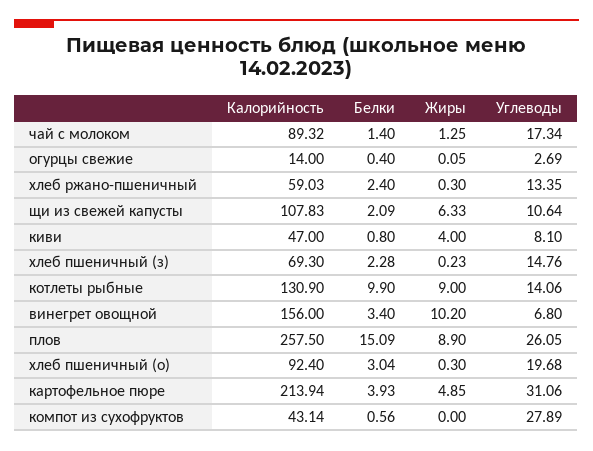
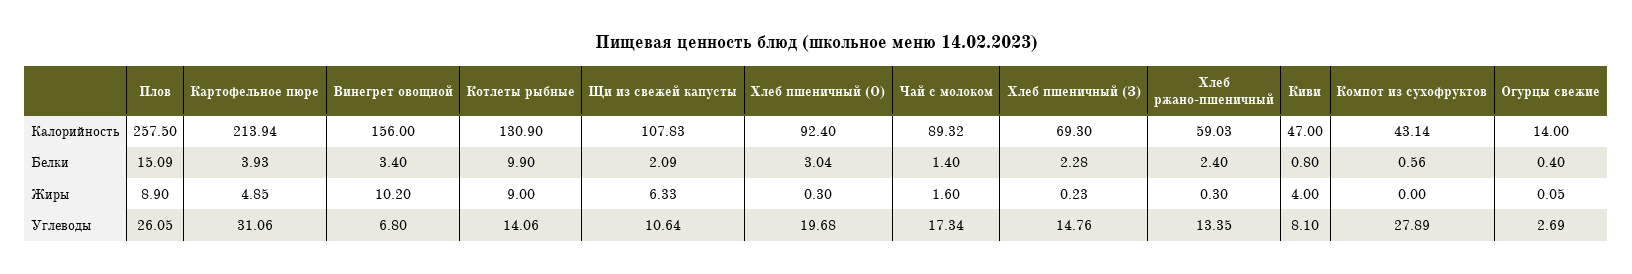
  {
    "Калорийность": {
      "чай с молоком": 89.32,
      "огурцы свежие": 14,
      "хлеб ржано-пшеничный": 59.03,
      "щи из свежей капусты": 107.83,
      "киви": 47,
      "хлеб пшеничный (з)": 69.3,
      "котлеты рыбные": 130.9,
      "винегрет овощной": 156,
      "плов": 257.5,
      "хлеб пшеничный (о)": 92.4,
      "картофельное пюре": 213.94,
      "компот из сухофруктов": 43.14
    },
    "Белки": {
      "чай с молоком": 1.4,
      "огурцы свежие": 0.4,
      "хлеб ржано-пшеничный": 2.4,
      "щи из свежей капусты": 2.09,
      "киви": 0.8,
      "хлеб пшеничный (з)": 2.28,
      "котлеты рыбные": 9.9,
      "винегрет овощной": 3.4,
      "плов": 15.09,
      "хлеб пшеничный (о)": 3.04,
      "картофельное пюре": 3.93,
      "компот из сухофруктов": 0.56
    },
    "Жиры": {
-     "чай с молоком": 1.25,
+     "чай с молоком": 1.6,
      "огурцы свежие": 0.05,
      "хлеб ржано-пшеничный": 0.3,
      "щи из свежей капусты": 6.33,
      "киви": 4,
      "хлеб пшеничный (з)": 0.23,
      "котлеты рыбные": 9,
      "винегрет овощной": 10.2,
      "плов": 8.9,
      "хлеб пшеничный (о)": 0.3,
      "картофельное пюре": 4.85,
      "компот из сухофруктов": 0
    },
    "Углеводы": {
      "чай с молоком": 17.34,
      "огурцы свежие": 2.69,
      "хлеб ржано-пшеничный": 13.35,
      "щи из свежей капусты": 10.64,
      "киви": 8.1,
      "хлеб пшеничный (з)": 14.76,
      "котлеты рыбные": 14.06,
      "винегрет овощной": 6.8,
      "плов": 26.05,
      "хлеб пшеничный (о)": 19.68,
      "картофельное пюре": 31.06,
      "компот из сухофруктов": 27.89
    }
  }

